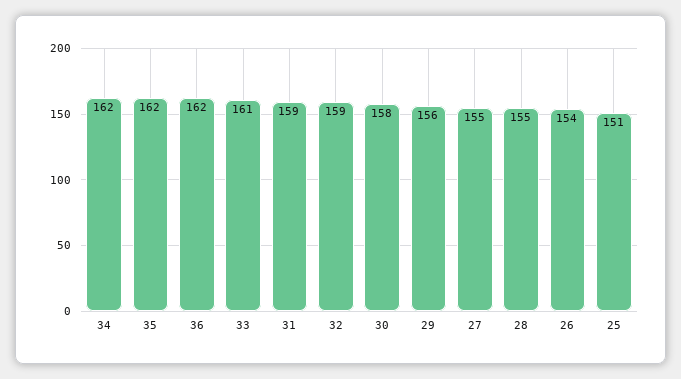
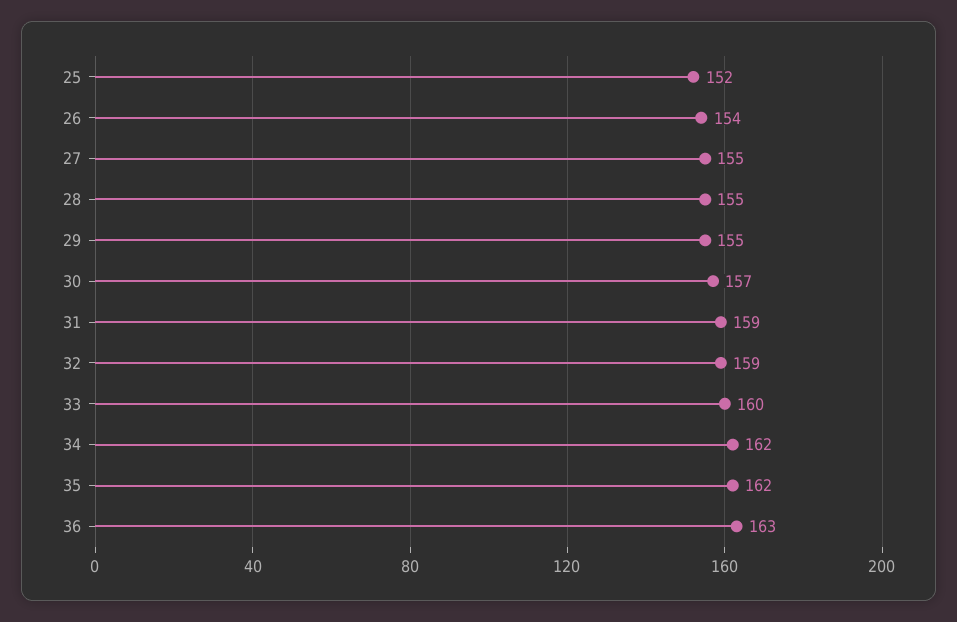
  {
    "34": 162,
    "35": 162,
-   "36": 162,
+   "36": 163,
-   "33": 161,
+   "33": 160,
    "31": 159,
    "32": 159,
-   "30": 158,
+   "30": 157,
-   "29": 156,
+   "29": 155,
    "27": 155,
    "28": 155,
    "26": 154,
-   "25": 151
+   "25": 152
  }

